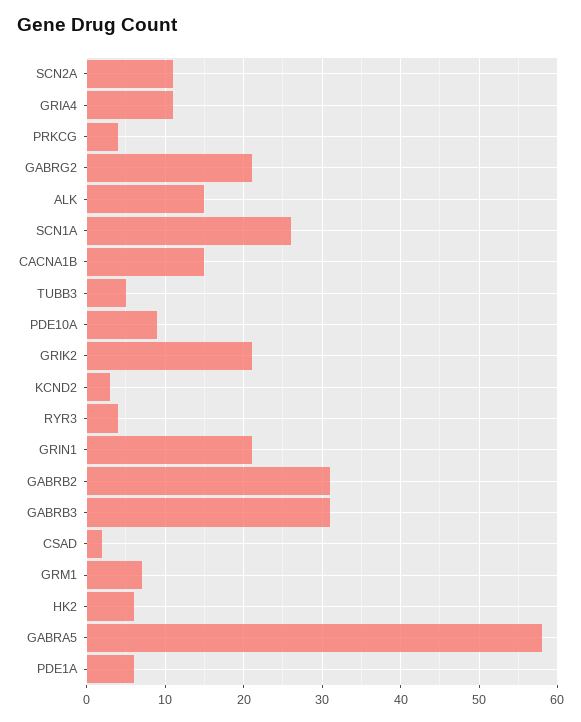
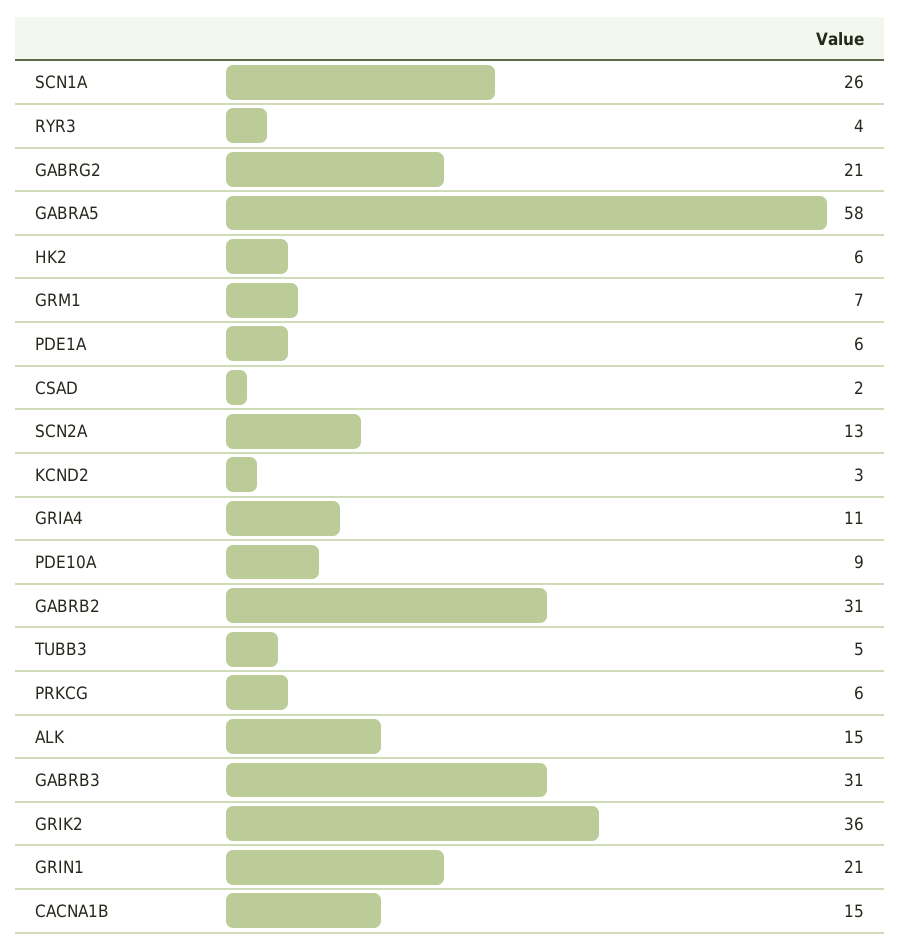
  {
-   "SCN2A": 11,
+   "SCN2A": 13,
    "GRIA4": 11,
-   "PRKCG": 4,
+   "PRKCG": 6,
    "GABRG2": 21,
    "ALK": 15,
    "SCN1A": 26,
    "CACNA1B": 15,
    "TUBB3": 5,
    "PDE10A": 9,
-   "GRIK2": 21,
+   "GRIK2": 36,
    "KCND2": 3,
    "RYR3": 4,
    "GRIN1": 21,
    "GABRB2": 31,
    "GABRB3": 31,
    "CSAD": 2,
    "GRM1": 7,
    "HK2": 6,
    "GABRA5": 58,
    "PDE1A": 6
  }

